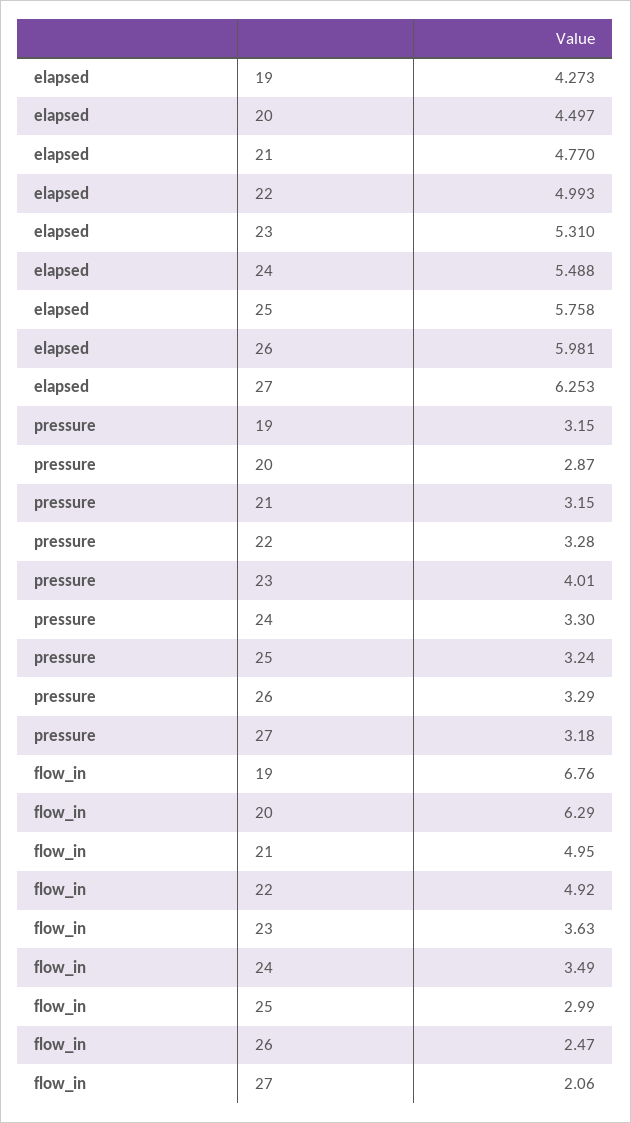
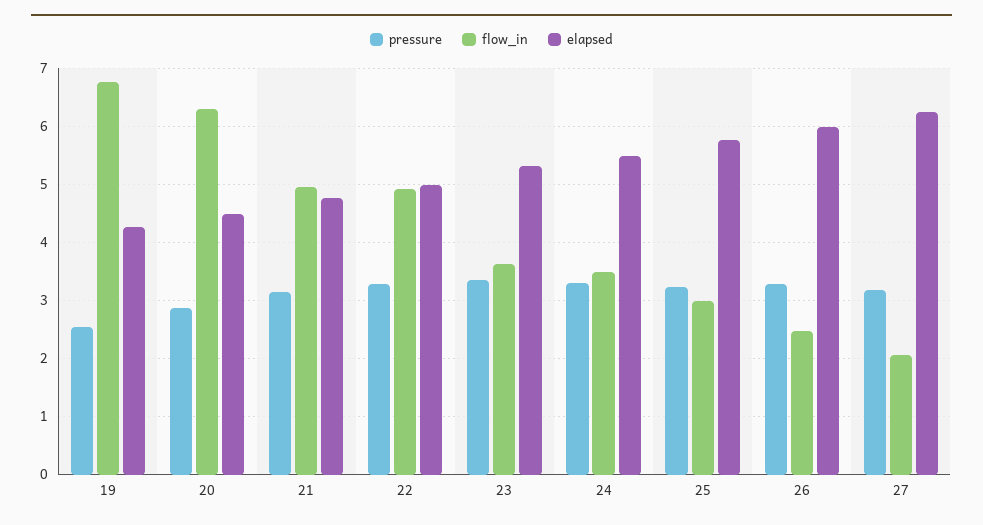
  {
    "elapsed": {
      "19": 4.273,
      "20": 4.497,
      "21": 4.77,
      "22": 4.993,
      "23": 5.31,
      "24": 5.488,
      "25": 5.758,
      "26": 5.981,
      "27": 6.253
    },
    "pressure": {
-     "19": 3.15,
+     "19": 2.6,
      "20": 2.87,
      "21": 3.15,
      "22": 3.28,
-     "23": 4.01,
+     "23": 3.4,
      "24": 3.3,
      "25": 3.24,
      "26": 3.29,
      "27": 3.18
    },
    "flow_in": {
      "19": 6.76,
      "20": 6.29,
      "21": 4.95,
      "22": 4.92,
      "23": 3.63,
      "24": 3.49,
      "25": 2.99,
      "26": 2.47,
      "27": 2.06
    }
  }

